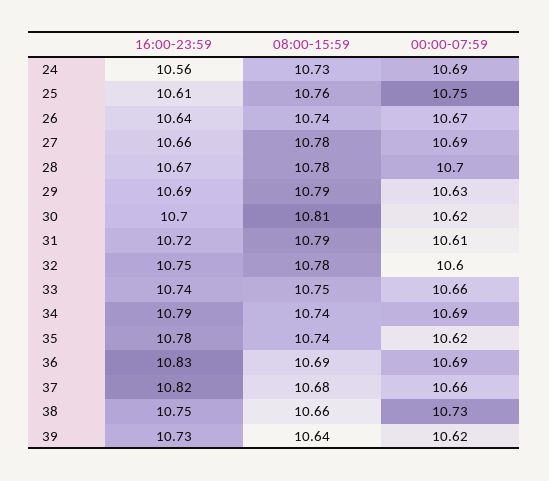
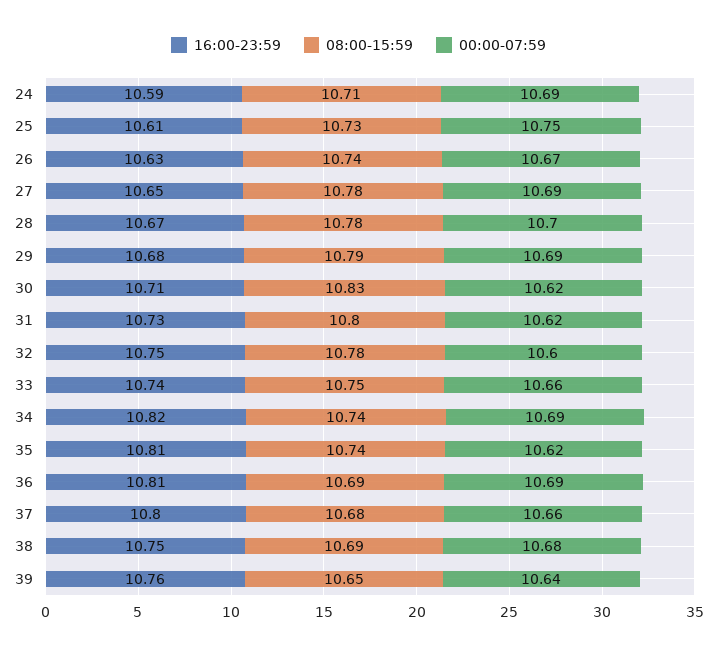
  {
    "16:00-23:59": {
-     "24": 10.56,
+     "24": 10.59,
      "25": 10.61,
-     "26": 10.64,
+     "26": 10.63,
-     "27": 10.66,
+     "27": 10.65,
      "28": 10.67,
-     "29": 10.69,
+     "29": 10.68,
-     "30": 10.7,
+     "30": 10.71,
-     "31": 10.72,
+     "31": 10.73,
      "32": 10.75,
      "33": 10.74,
-     "34": 10.79,
+     "34": 10.82,
-     "35": 10.78,
+     "35": 10.81,
-     "36": 10.83,
+     "36": 10.81,
-     "37": 10.82,
+     "37": 10.8,
      "38": 10.75,
-     "39": 10.73
+     "39": 10.76
    },
    "08:00-15:59": {
-     "24": 10.73,
+     "24": 10.71,
-     "25": 10.76,
+     "25": 10.73,
      "26": 10.74,
      "27": 10.78,
      "28": 10.78,
      "29": 10.79,
-     "30": 10.81,
+     "30": 10.83,
-     "31": 10.79,
+     "31": 10.8,
      "32": 10.78,
      "33": 10.75,
      "34": 10.74,
      "35": 10.74,
      "36": 10.69,
      "37": 10.68,
-     "38": 10.66,
+     "38": 10.69,
-     "39": 10.64
+     "39": 10.65
    },
    "00:00-07:59": {
      "24": 10.69,
      "25": 10.75,
      "26": 10.67,
      "27": 10.69,
      "28": 10.7,
-     "29": 10.63,
+     "29": 10.69,
      "30": 10.62,
-     "31": 10.61,
+     "31": 10.62,
      "32": 10.6,
      "33": 10.66,
      "34": 10.69,
      "35": 10.62,
      "36": 10.69,
      "37": 10.66,
-     "38": 10.73,
+     "38": 10.68,
-     "39": 10.62
+     "39": 10.64
    }
  }

